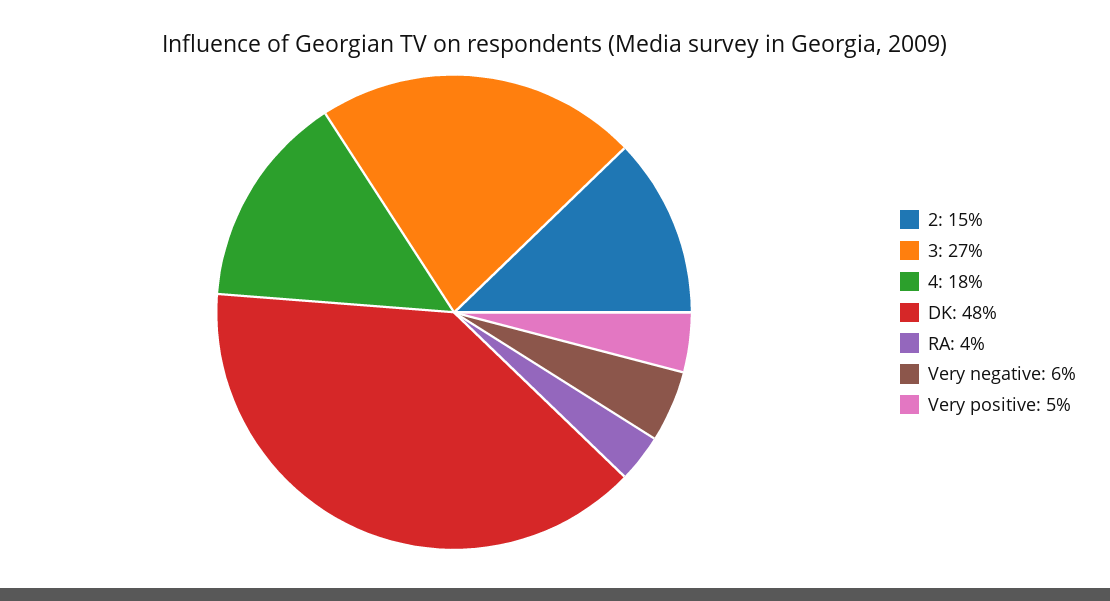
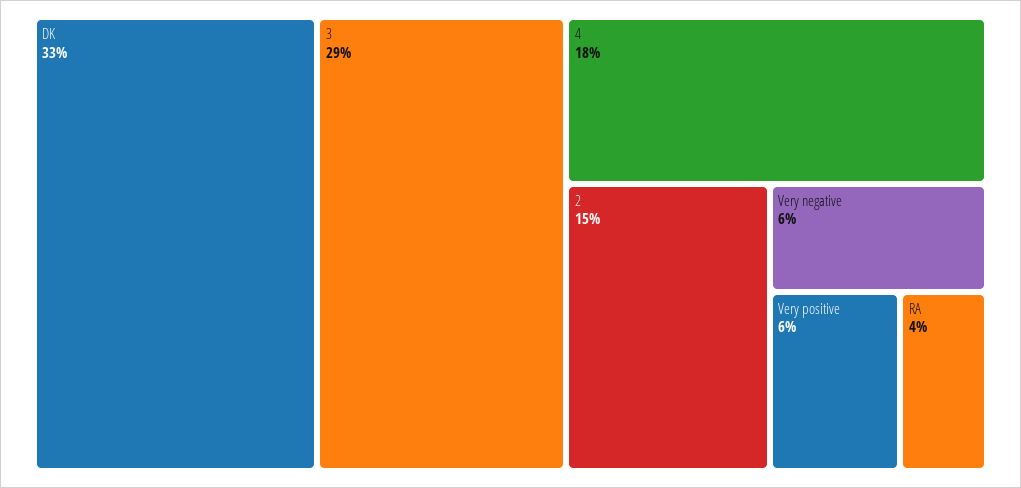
  {
    "2": 15,
-   "3": 27,
+   "3": 29,
    "4": 18,
-   "DK": 48,
+   "DK": 33,
    "RA": 4,
    "Very negative": 6,
-   "Very positive": 5
+   "Very positive": 6
  }

